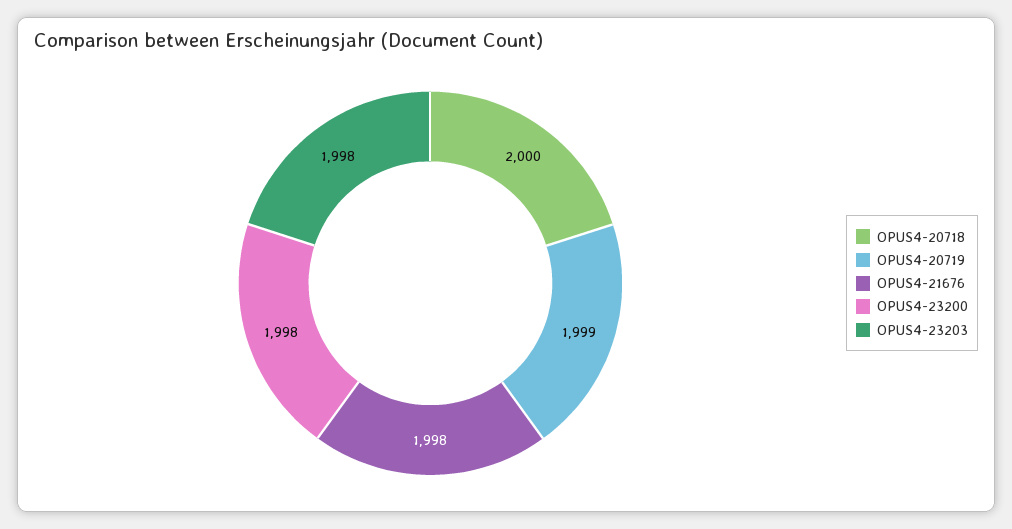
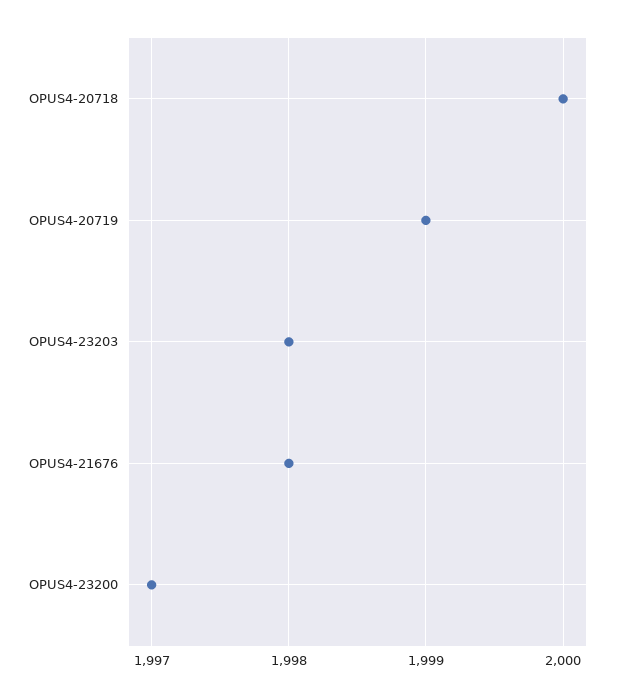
  {
    "OPUS4-20718": 2000,
    "OPUS4-20719": 1999,
    "OPUS4-21676": 1998,
-   "OPUS4-23200": 1998,
+   "OPUS4-23200": 1997,
    "OPUS4-23203": 1998
  }

